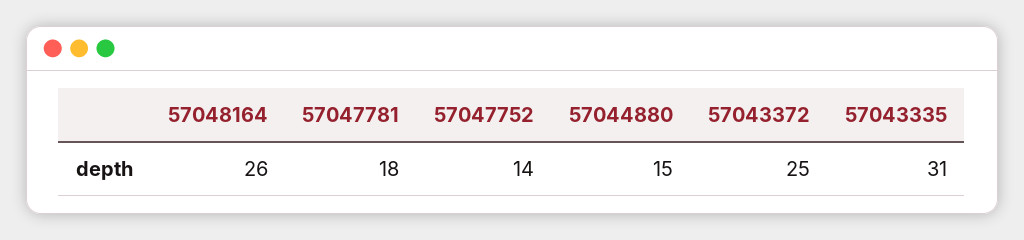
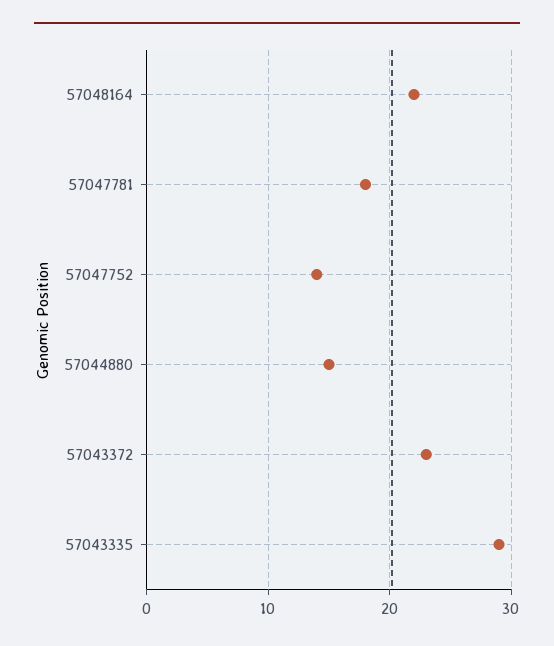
  {
-   "57048164": 26,
+   "57048164": 22,
    "57047781": 18,
    "57047752": 14,
    "57044880": 15,
-   "57043372": 25,
+   "57043372": 23,
-   "57043335": 31
+   "57043335": 29
  }

